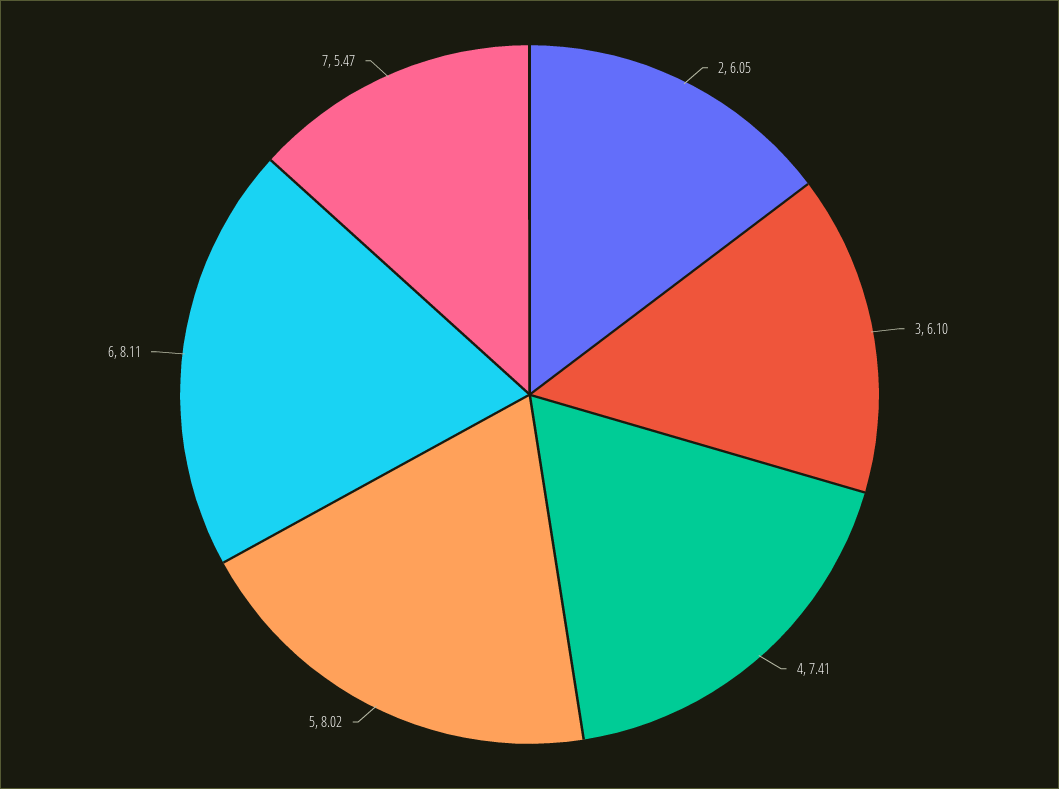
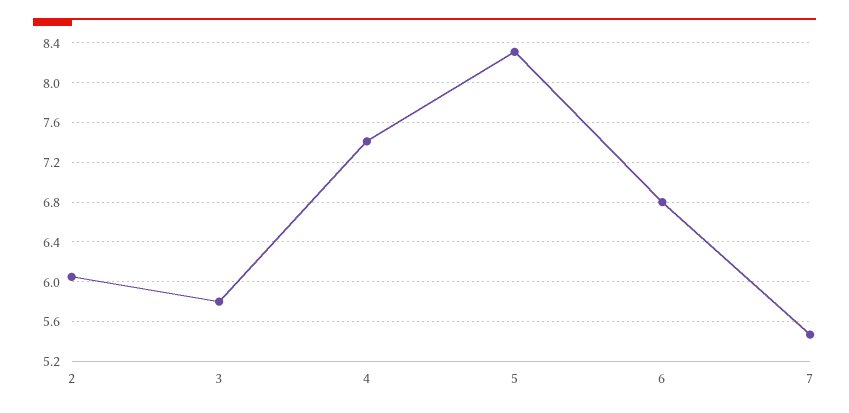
  {
    "2": 6.05,
-   "3": 6.1,
+   "3": 5.8,
    "4": 7.41,
-   "5": 8.02,
+   "5": 8.3,
-   "6": 8.11,
+   "6": 6.8,
    "7": 5.47
  }

